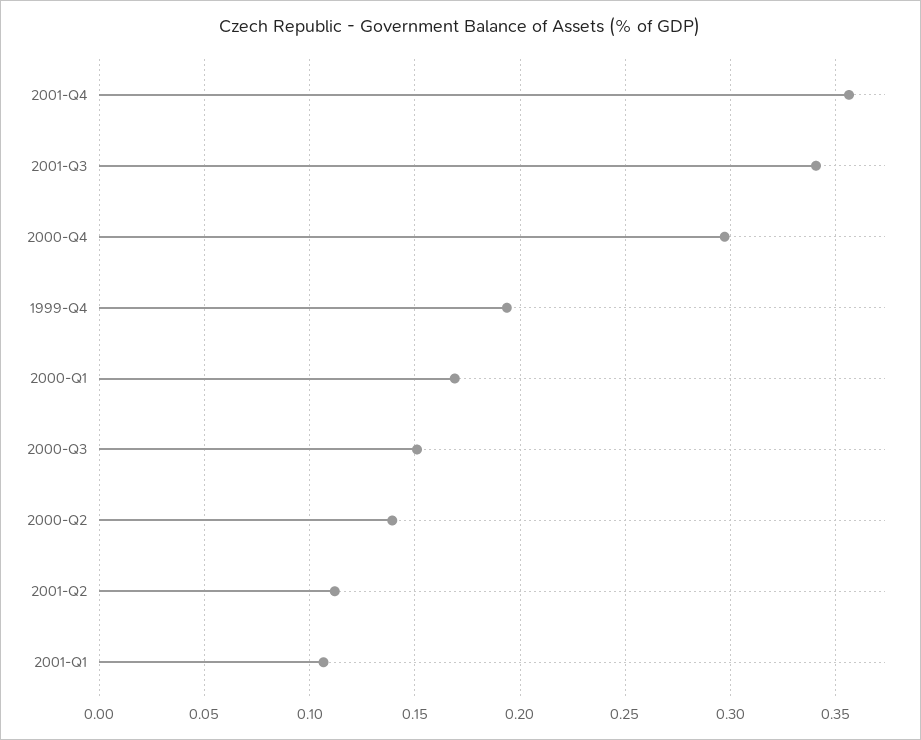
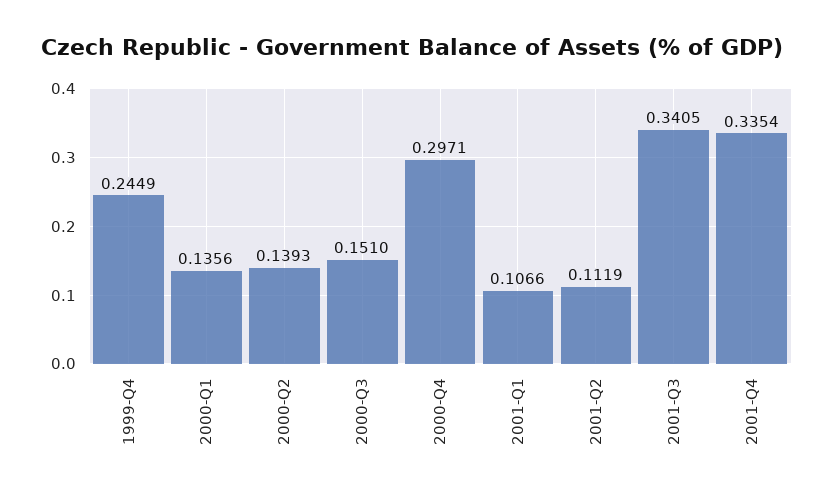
  {
-   "2001-Q4": 0.355,
+   "2001-Q4": 0.3354,
    "2001-Q3": 0.3405,
    "2000-Q4": 0.2971,
-   "1999-Q4": 0.195,
+   "1999-Q4": 0.2449,
-   "2000-Q1": 0.17,
+   "2000-Q1": 0.1356,
    "2000-Q3": 0.151,
    "2000-Q2": 0.1393,
    "2001-Q2": 0.1119,
    "2001-Q1": 0.1066
  }

